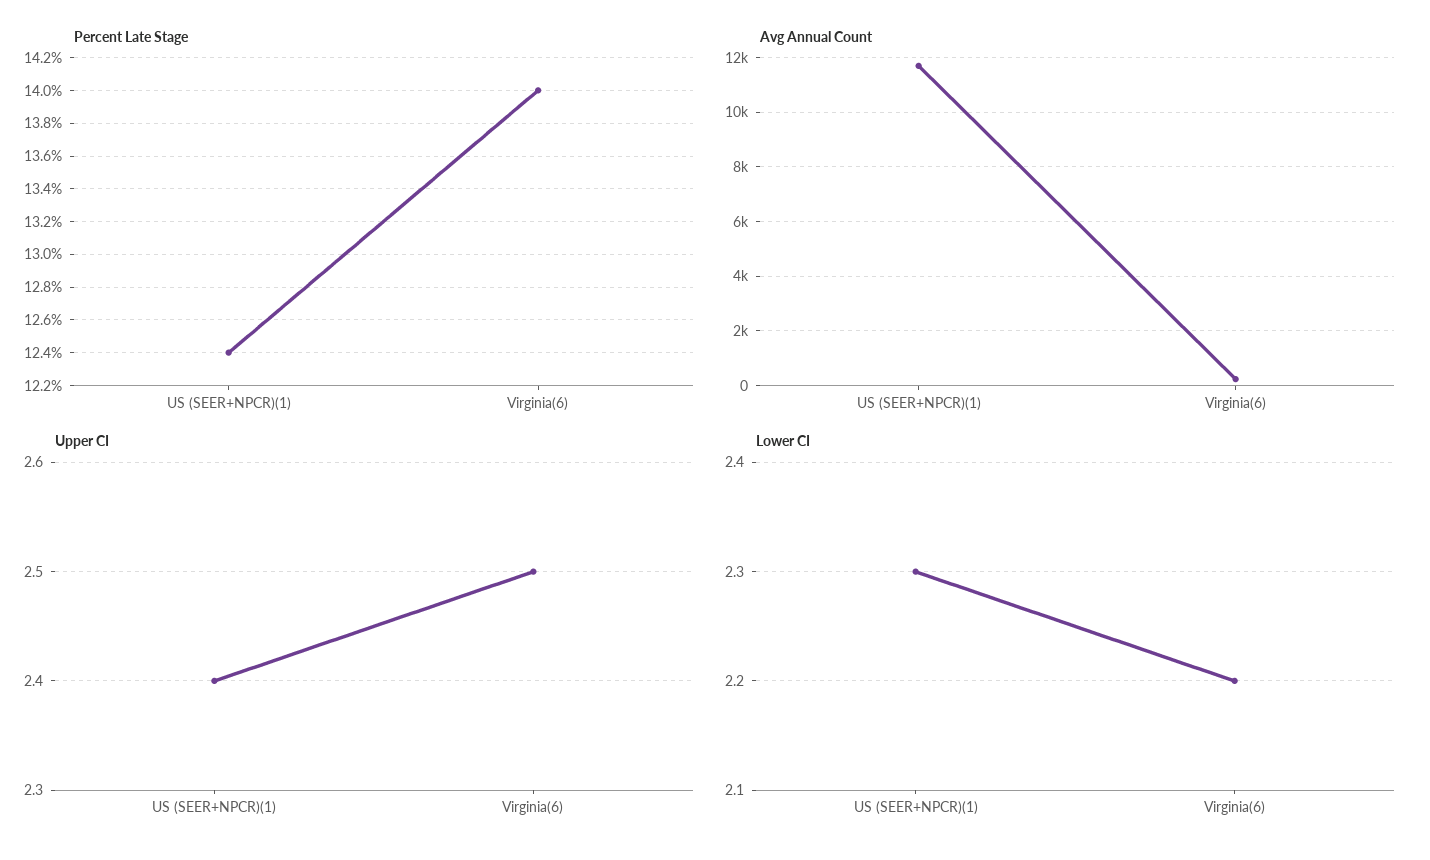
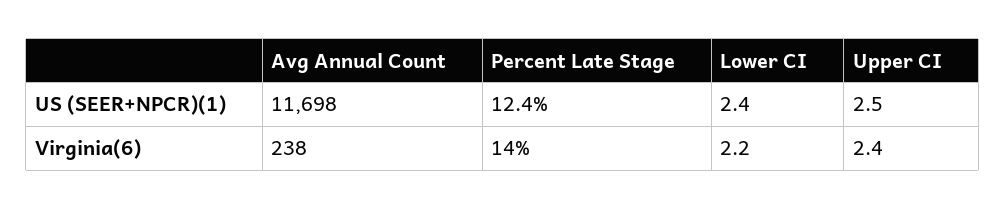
  {
    "Percent Late Stage": {
      "US (SEER+NPCR)(1)": 12.4,
      "Virginia(6)": 14
    },
    "Avg Annual Count": {
      "US (SEER+NPCR)(1)": 11698,
      "Virginia(6)": 238
    },
    "Upper CI": {
-     "US (SEER+NPCR)(1)": 2.4,
+     "US (SEER+NPCR)(1)": 2.5,
-     "Virginia(6)": 2.5
+     "Virginia(6)": 2.4
    },
    "Lower CI": {
-     "US (SEER+NPCR)(1)": 2.3,
+     "US (SEER+NPCR)(1)": 2.4,
      "Virginia(6)": 2.2
    }
  }

